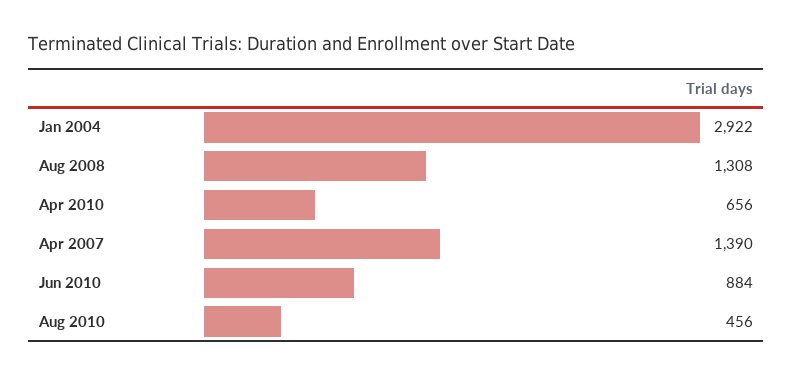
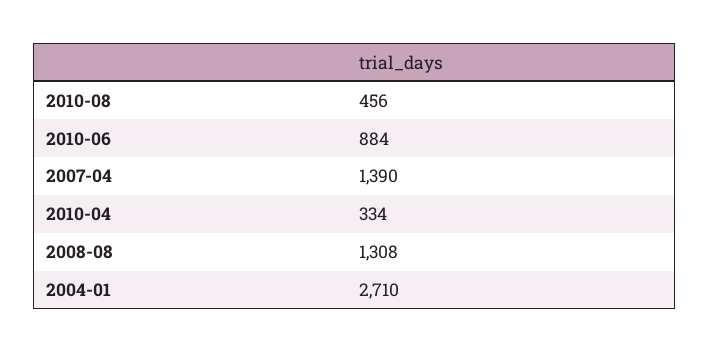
  {
-   "Jan 2004": 2922,
+   "Jan 2004": 2710,
    "Aug 2008": 1308,
-   "Apr 2010": 656,
+   "Apr 2010": 334,
    "Apr 2007": 1390,
    "Jun 2010": 884,
    "Aug 2010": 456
  }

